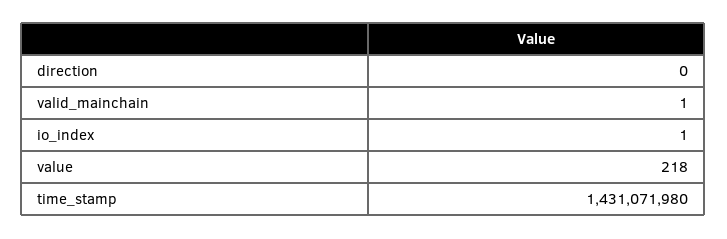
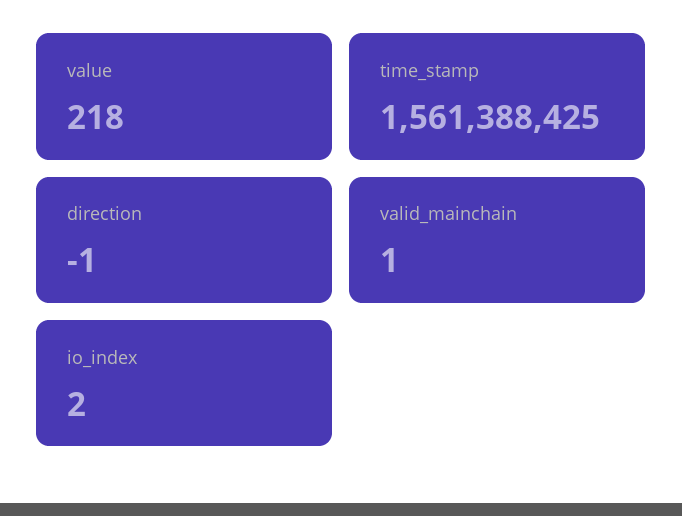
  {
-   "direction": 0,
+   "direction": -1,
    "valid_mainchain": 1,
-   "io_index": 1,
+   "io_index": 2,
    "value": 218,
-   "time_stamp": 1431071980
+   "time_stamp": 1561388425
  }

